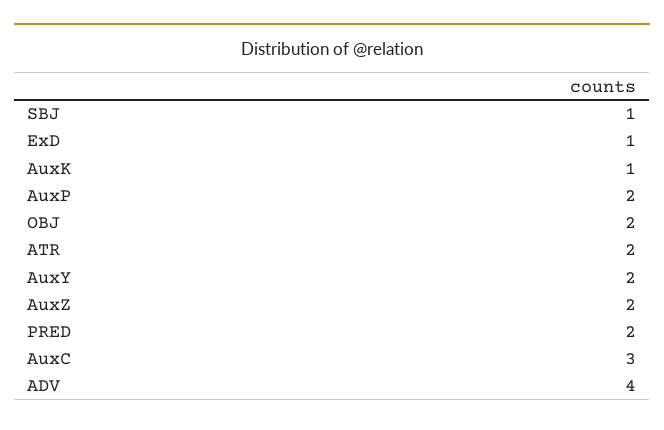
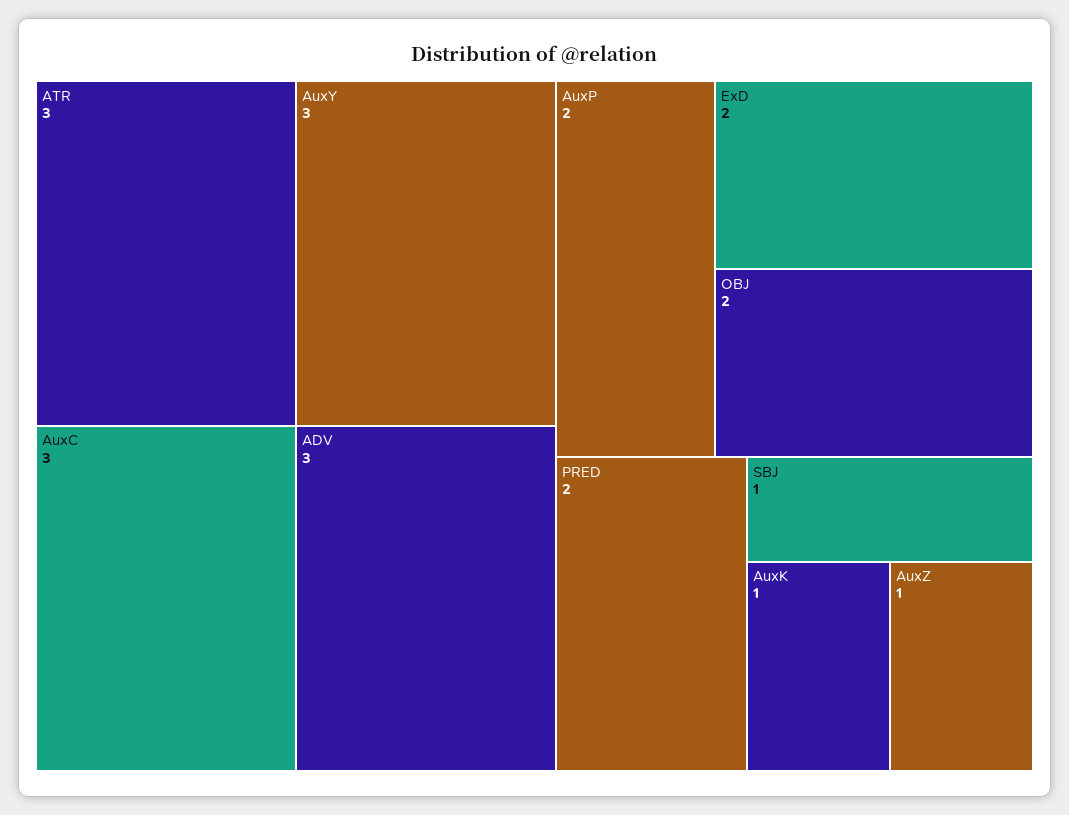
  {
    "SBJ": 1,
-   "ExD": 1,
+   "ExD": 2,
    "AuxK": 1,
    "AuxP": 2,
    "OBJ": 2,
-   "ATR": 2,
+   "ATR": 3,
-   "AuxY": 2,
+   "AuxY": 3,
-   "AuxZ": 2,
+   "AuxZ": 1,
    "PRED": 2,
    "AuxC": 3,
-   "ADV": 4
+   "ADV": 3
  }

